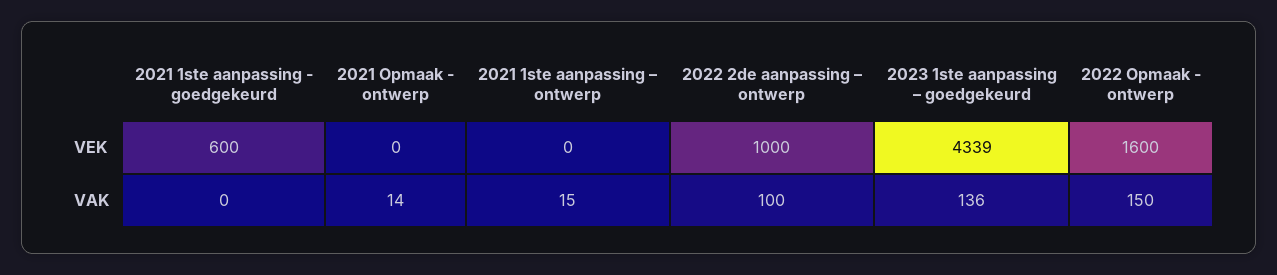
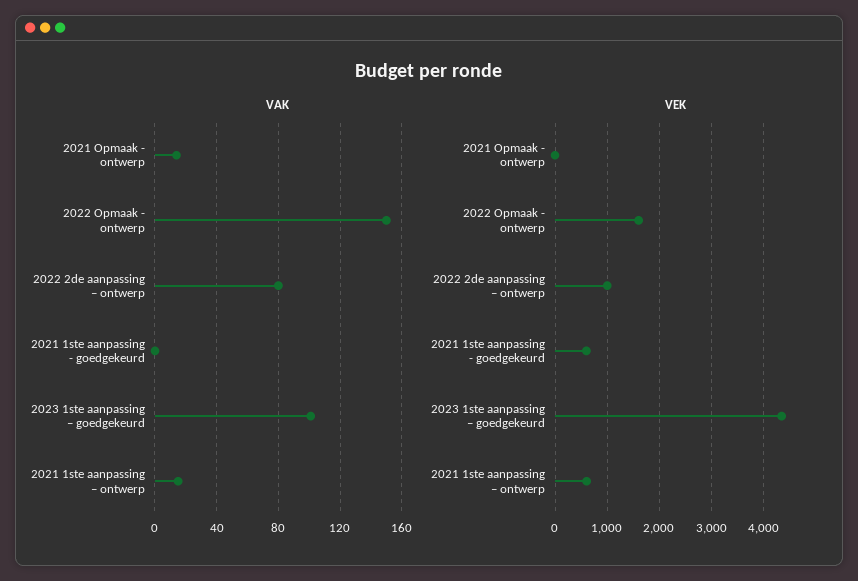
  {
    "VEK": {
      "2021 1ste aanpassing - goedgekeurd": 600,
      "2021 Opmaak - ontwerp": 0,
-     "2021 1ste aanpassing – ontwerp": 0,
+     "2021 1ste aanpassing – ontwerp": 600,
      "2022 2de aanpassing – ontwerp": 1000,
      "2023 1ste aanpassing – goedgekeurd": 4339,
      "2022 Opmaak - ontwerp": 1600
    },
    "VAK": {
      "2021 1ste aanpassing - goedgekeurd": 0,
      "2021 Opmaak - ontwerp": 14,
      "2021 1ste aanpassing – ontwerp": 15,
-     "2022 2de aanpassing – ontwerp": 100,
+     "2022 2de aanpassing – ontwerp": 80,
-     "2023 1ste aanpassing – goedgekeurd": 136,
+     "2023 1ste aanpassing – goedgekeurd": 100,
      "2022 Opmaak - ontwerp": 150
    }
  }

